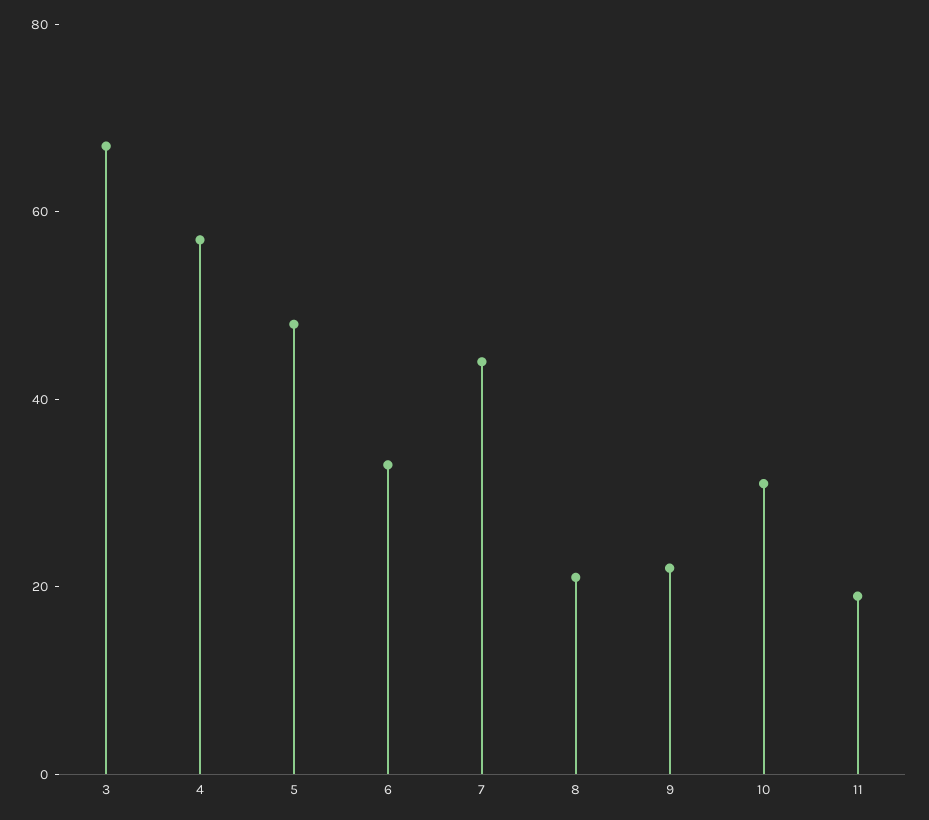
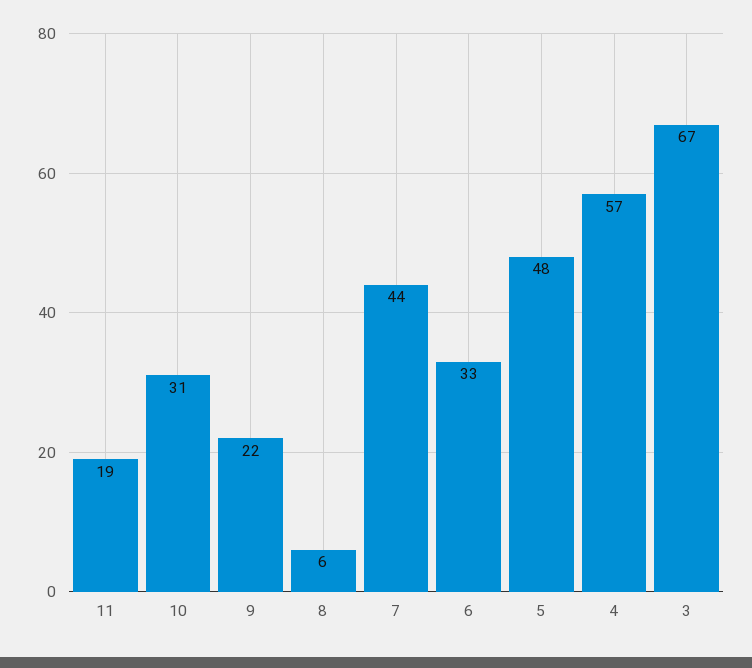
  {
    "3": 67,
    "4": 57,
    "5": 48,
    "6": 33,
    "7": 44,
-   "8": 20,
+   "8": 6,
    "9": 22,
    "10": 31,
    "11": 19
  }

